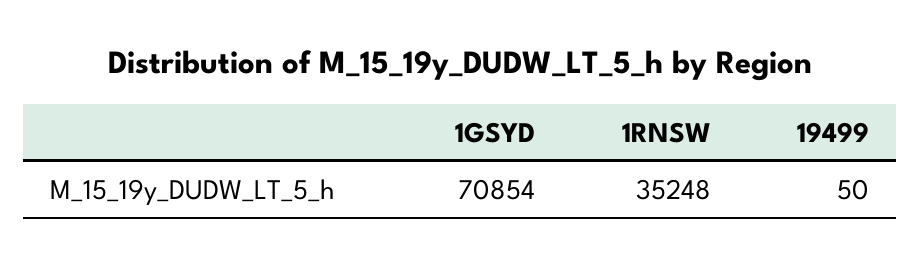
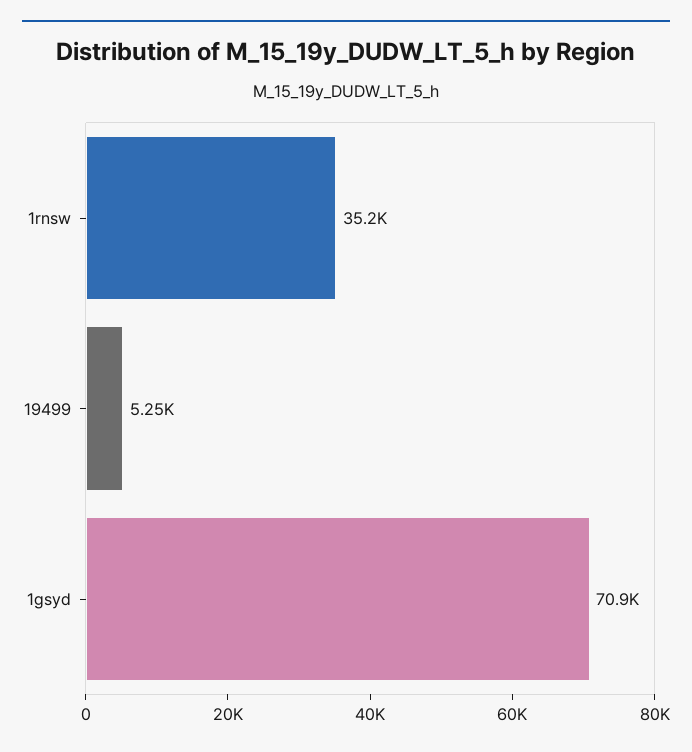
  {
    "1GSYD": 70854,
    "1RNSW": 35248,
-   "19499": 50
+   "19499": 5250
  }

